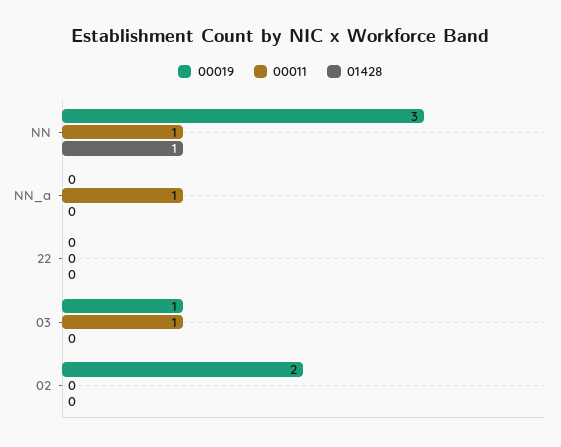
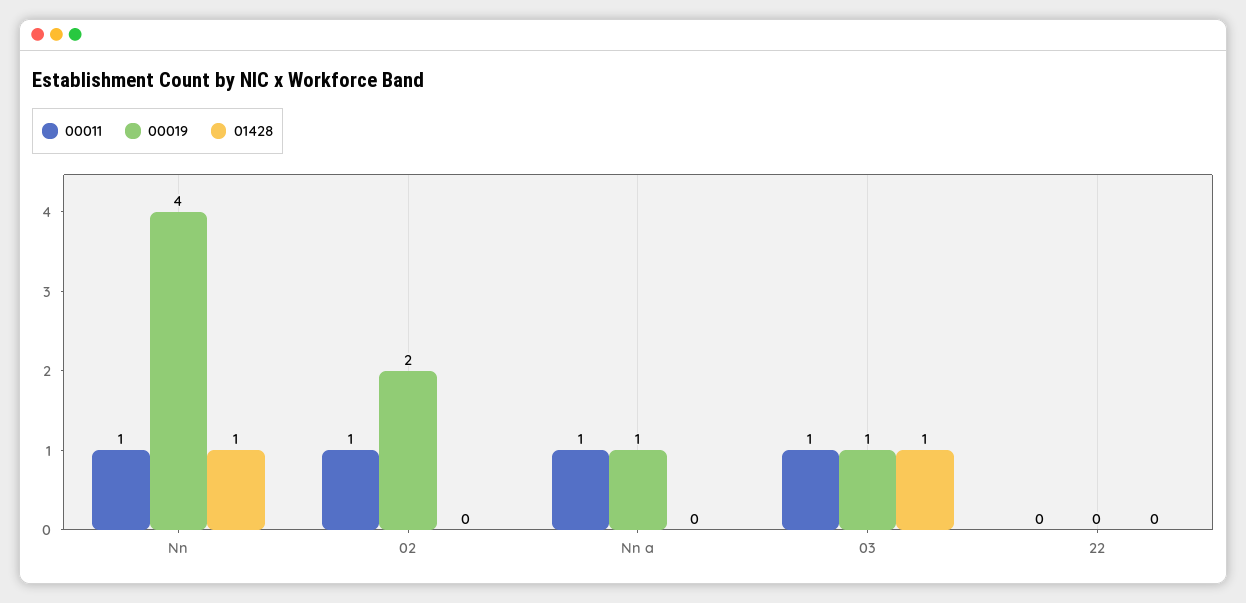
  {
    "00019": {
-     "NN": 3,
+     "NN": 4,
-     "NN_a": 0,
+     "NN_a": 1,
      "22": 0,
      "03": 1,
      "02": 2
    },
    "00011": {
      "NN": 1,
      "NN_a": 1,
      "22": 0,
      "03": 1,
-     "02": 0
+     "02": 1
    },
    "01428": {
      "NN": 1,
      "NN_a": 0,
      "22": 0,
-     "03": 0,
+     "03": 1,
      "02": 0
    }
  }

